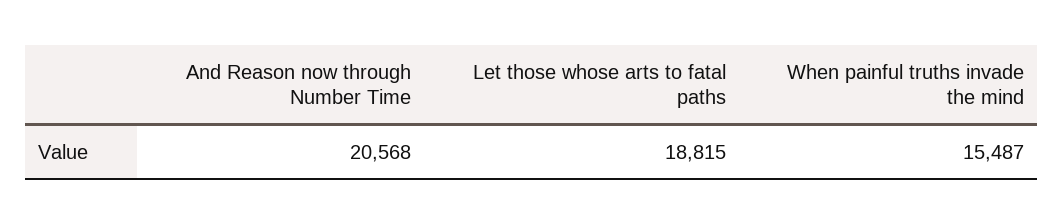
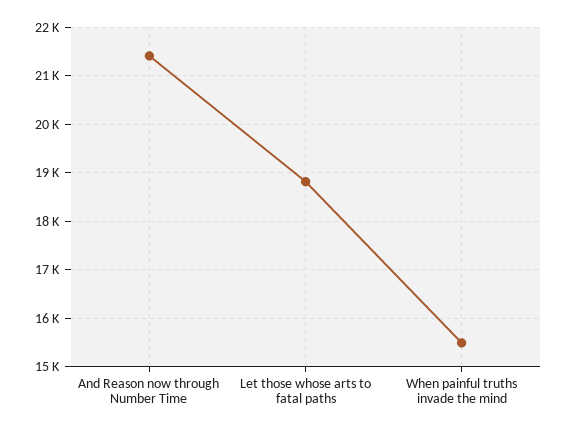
  {
-   "And Reason now through Number Time": 20568,
+   "And Reason now through Number Time": 21400,
    "Let those whose arts to fatal paths": 18815,
    "When painful truths invade the mind": 15487
  }

